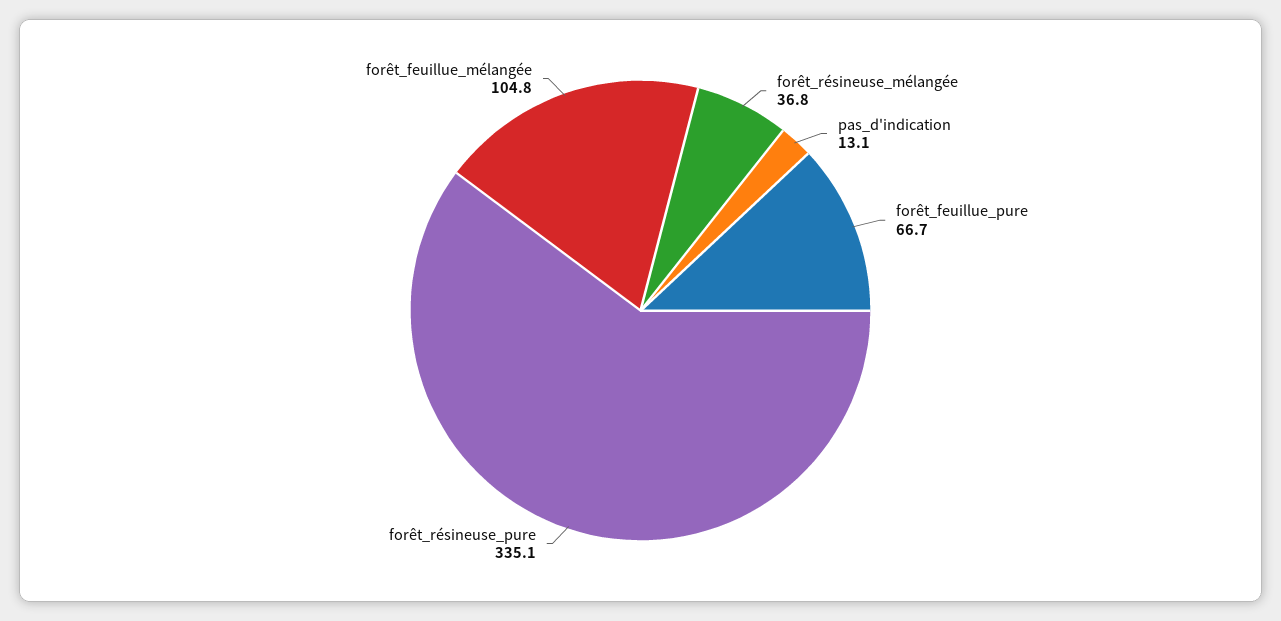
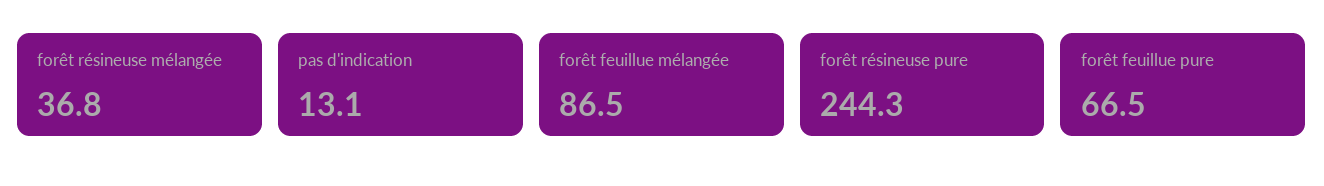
  {
    "forêt_résineuse_mélangée": 36.8,
    "pas_d'indication": 13.1,
-   "forêt_feuillue_pure": 66.7,
+   "forêt_feuillue_pure": 66.5,
-   "forêt_résineuse_pure": 335.1,
+   "forêt_résineuse_pure": 244.3,
-   "forêt_feuillue_mélangée": 104.8
+   "forêt_feuillue_mélangée": 86.5
  }

